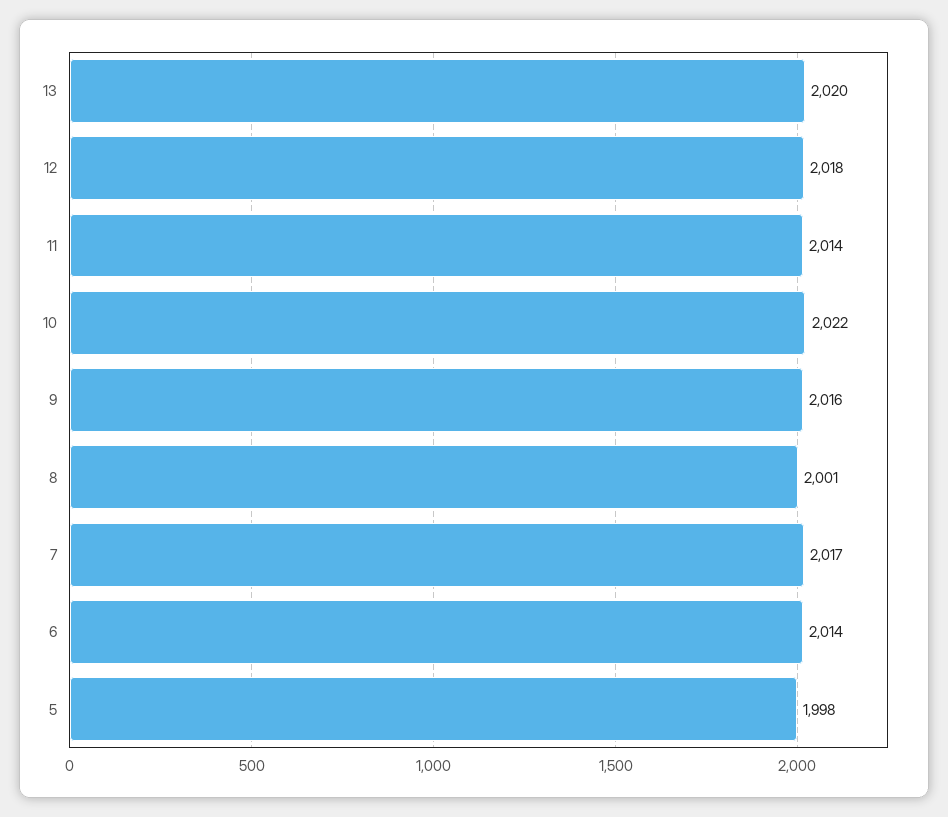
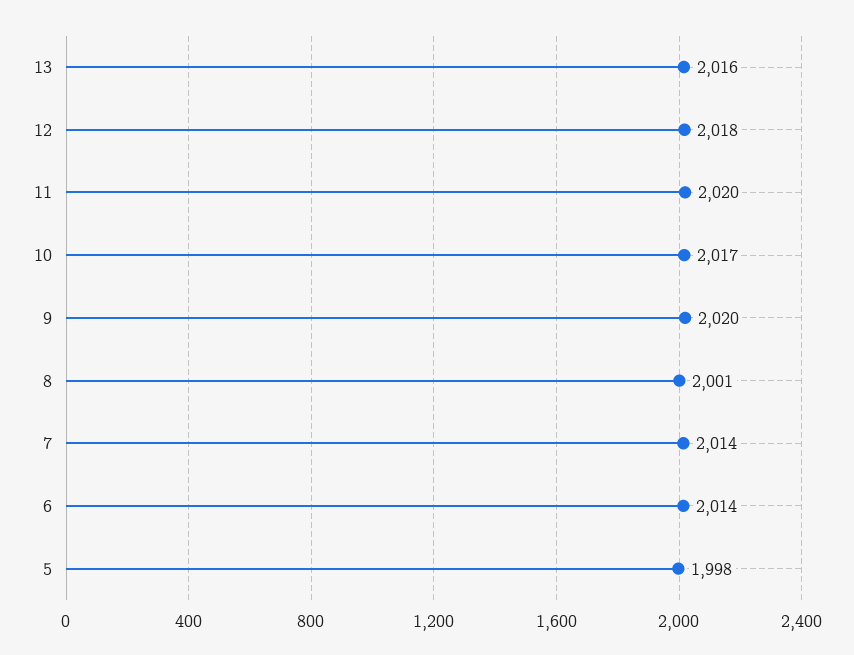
  {
-   "13": 2020,
+   "13": 2016,
    "12": 2018,
-   "11": 2014,
+   "11": 2020,
-   "10": 2022,
+   "10": 2017,
-   "9": 2016,
+   "9": 2020,
    "8": 2001,
-   "7": 2017,
+   "7": 2014,
    "6": 2014,
    "5": 1998
  }

